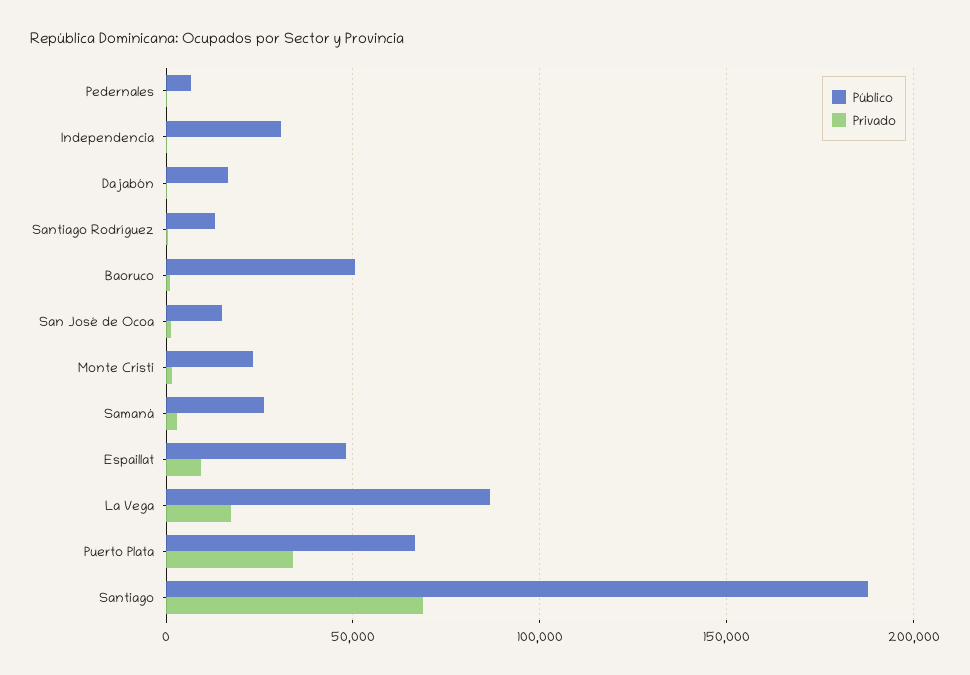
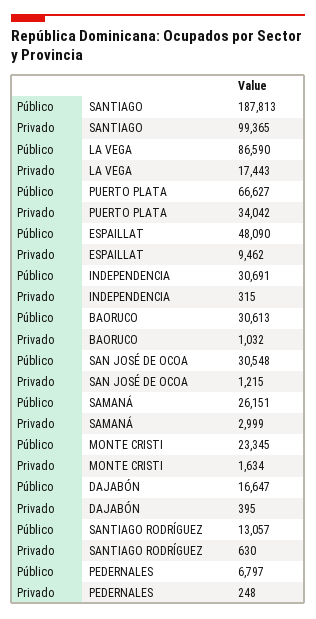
  {
    "Público": {
      "Pedernales": 6797,
      "Independencia": 30691,
      "Dajabón": 16647,
      "Santiago Rodríguez": 13057,
-     "Baoruco": 50000,
+     "Baoruco": 30613,
-     "San José de Ocoa": 15000,
+     "San José de Ocoa": 30548,
      "Monte Cristi": 23345,
      "Samaná": 26151,
      "Espaillat": 48090,
      "La Vega": 86590,
      "Puerto Plata": 66627,
      "Santiago": 187813
    },
    "Privado": {
      "Pedernales": 248,
      "Independencia": 315,
      "Dajabón": 395,
      "Santiago Rodríguez": 630,
      "Baoruco": 1032,
      "San José de Ocoa": 1215,
      "Monte Cristi": 1634,
      "Samaná": 2999,
      "Espaillat": 9462,
      "La Vega": 17443,
      "Puerto Plata": 34042,
-     "Santiago": 70000
+     "Santiago": 99365
    }
  }

